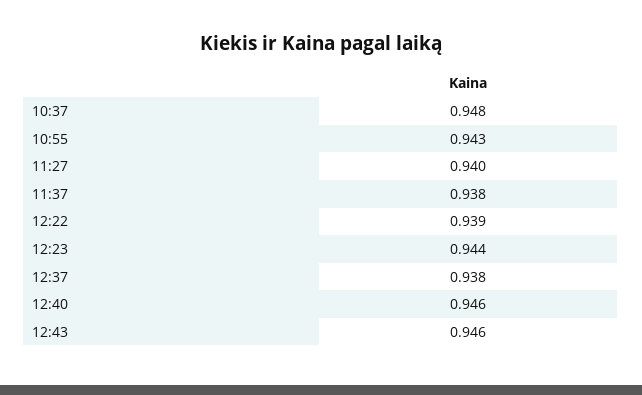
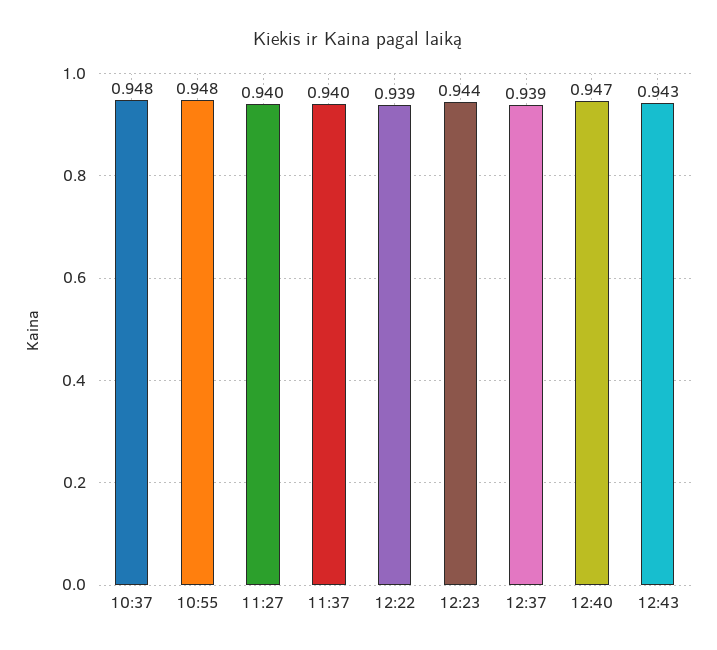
  {
    "10:37": 0.948,
-   "10:55": 0.943,
+   "10:55": 0.948,
    "11:27": 0.94,
-   "11:37": 0.938,
+   "11:37": 0.94,
    "12:22": 0.939,
    "12:23": 0.944,
-   "12:37": 0.938,
+   "12:37": 0.939,
-   "12:40": 0.946,
+   "12:40": 0.947,
-   "12:43": 0.946
+   "12:43": 0.943
  }

